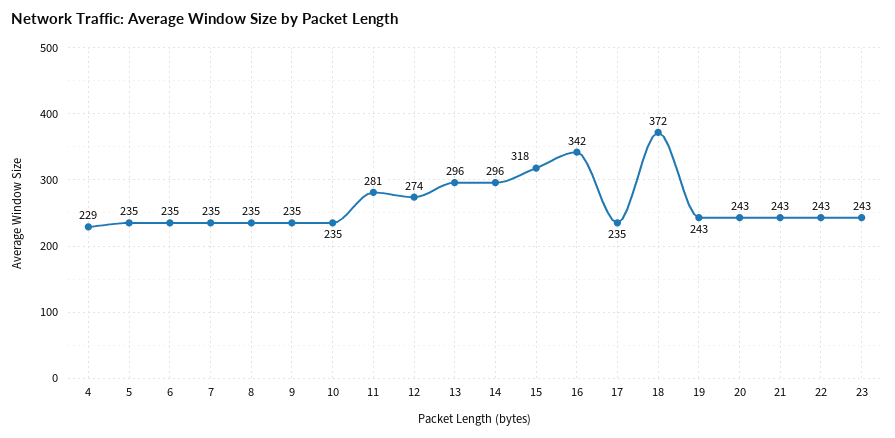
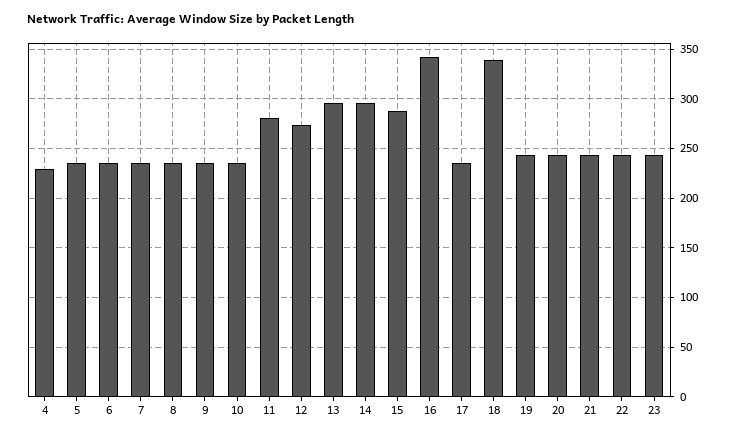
  {
    "4": 229,
    "5": 235,
    "6": 235,
    "7": 235,
    "8": 235,
    "9": 235,
    "10": 235,
    "11": 281,
    "12": 274,
    "13": 296,
    "14": 296,
-   "15": 318,
+   "15": 290,
    "16": 342,
    "17": 235,
-   "18": 372,
+   "18": 340,
    "19": 243,
    "20": 243,
    "21": 243,
    "22": 243,
    "23": 243
  }

